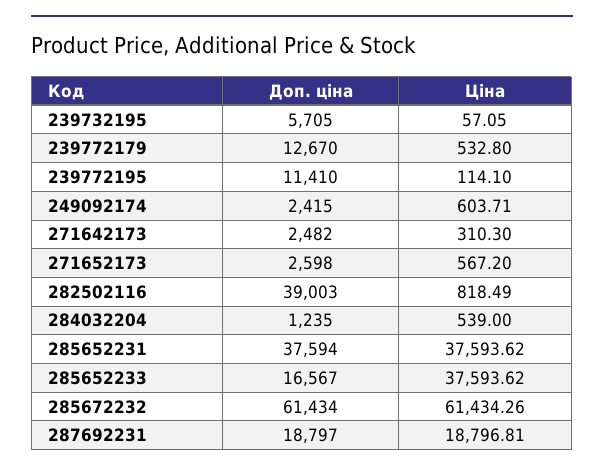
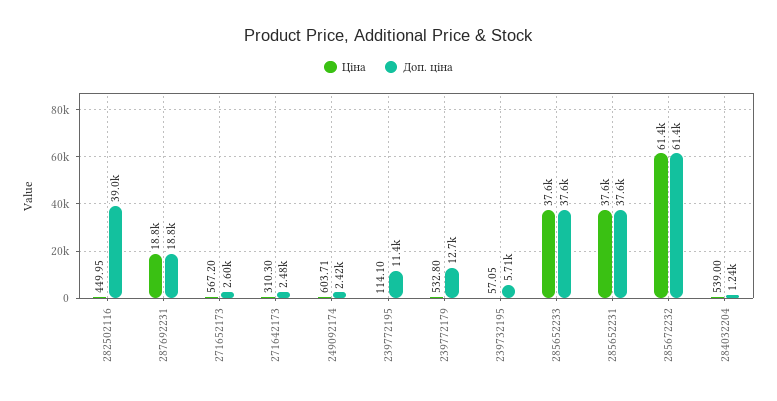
  {
    "Доп. ціна": {
      "239732195": 5705,
      "239772179": 12670,
      "239772195": 11410,
      "249092174": 2415,
      "271642173": 2482,
      "271652173": 2598,
      "282502116": 39003,
      "284032204": 1235,
      "285652231": 37594,
-     "285652233": 16567,
+     "285652233": 37600,
      "285672232": 61434,
      "287692231": 18797
    },
    "Ціна": {
      "239732195": 57.05,
      "239772179": 532.8,
      "239772195": 114.1,
      "249092174": 603.71,
      "271642173": 310.3,
      "271652173": 567.2,
-     "282502116": 818.49,
+     "282502116": 449.95,
      "284032204": 539,
      "285652231": 37593.62,
      "285652233": 37593.62,
      "285672232": 61434.26,
      "287692231": 18796.81
    }
  }

